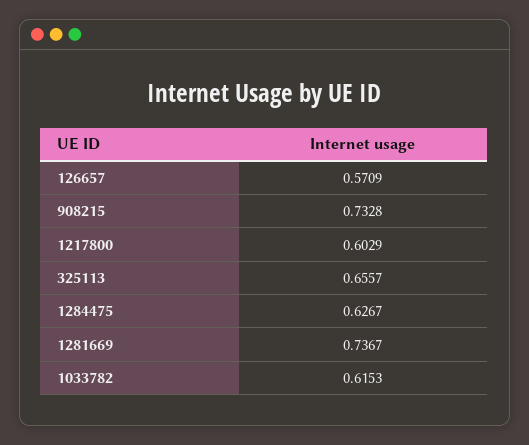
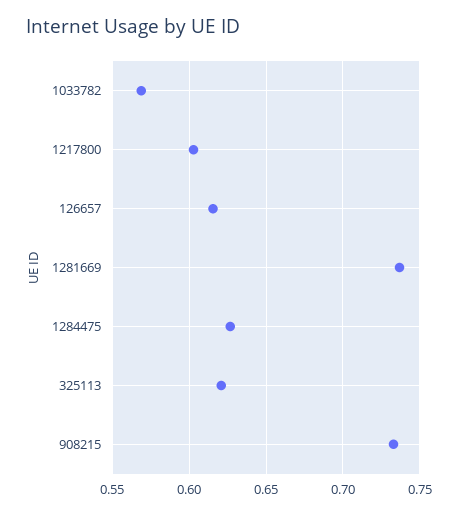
  {
-   "126657": 0.5709,
+   "126657": 0.615,
    "908215": 0.7328,
    "1217800": 0.6029,
-   "325113": 0.6557,
+   "325113": 0.62,
    "1284475": 0.6267,
    "1281669": 0.7367,
-   "1033782": 0.6153
+   "1033782": 0.57
  }

